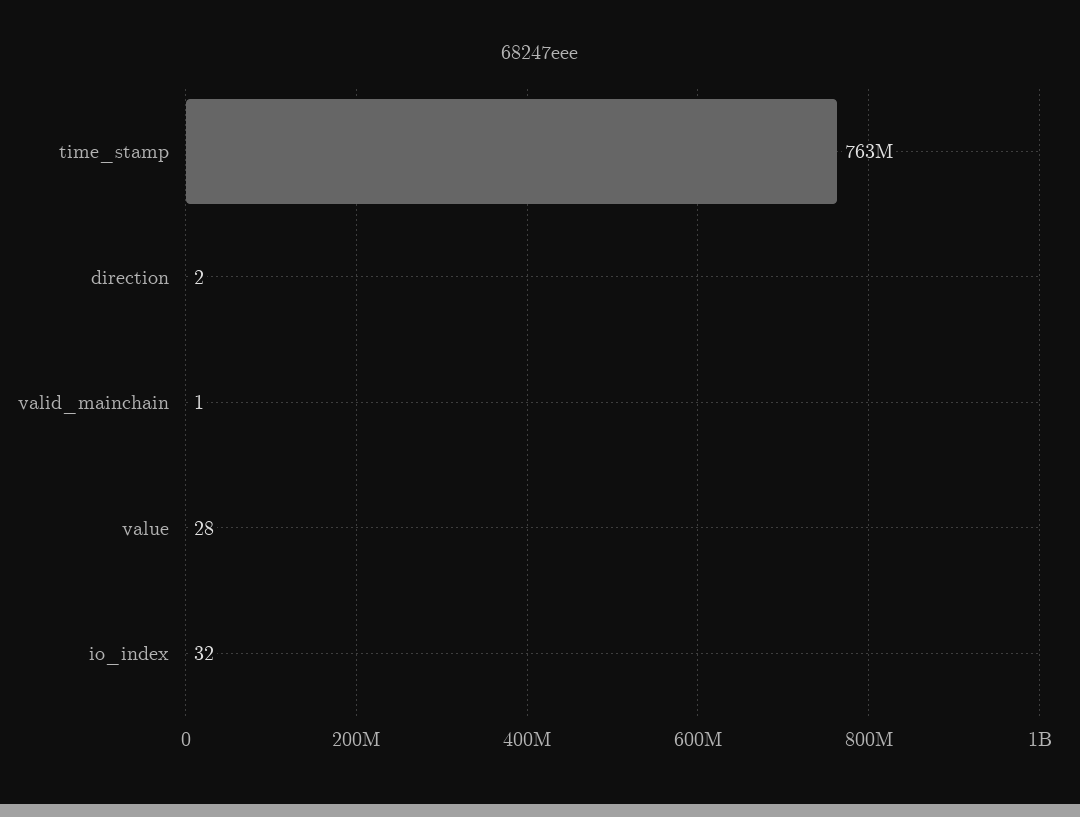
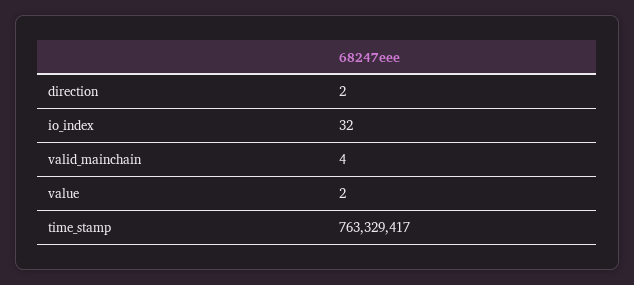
  {
    "time_stamp": 763329417,
    "direction": 2,
-   "valid_mainchain": 1,
+   "valid_mainchain": 4,
-   "value": 28,
+   "value": 2,
    "io_index": 32
  }

